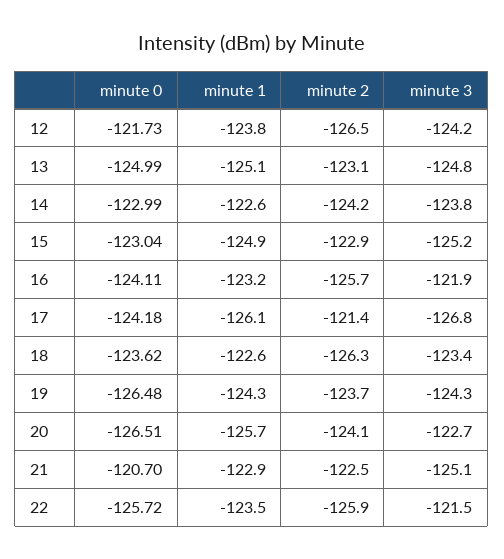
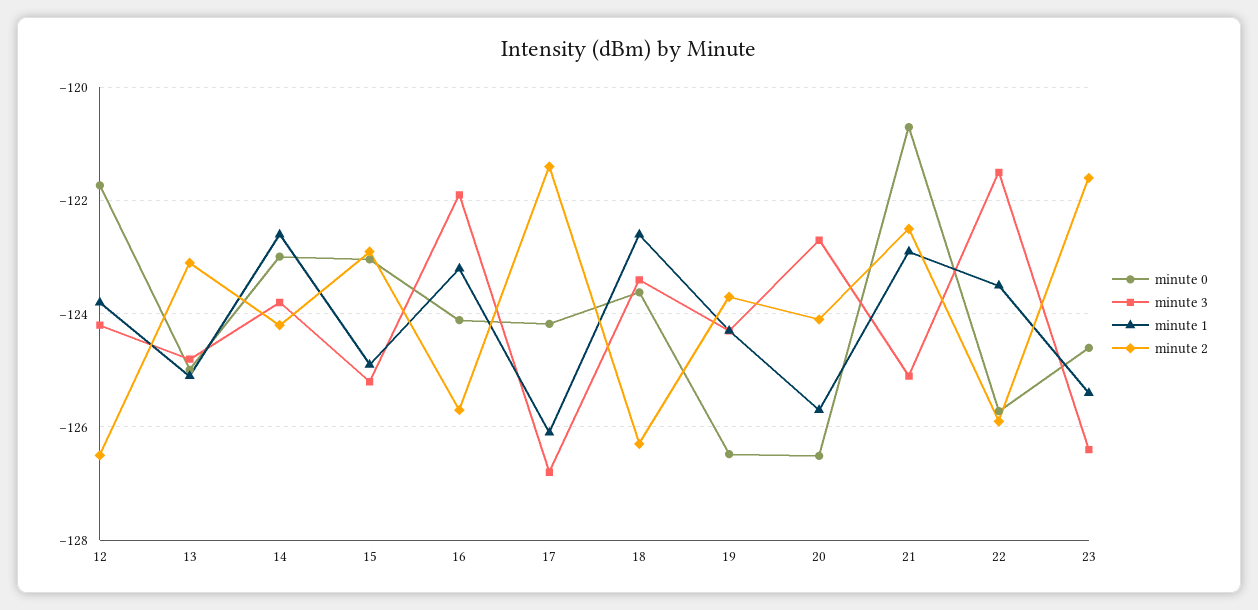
  {
    "minute 0": {
      "12": -121.73,
      "13": -124.99,
      "14": -122.99,
      "15": -123.04,
      "16": -124.11,
      "17": -124.18,
      "18": -123.62,
      "19": -126.48,
      "20": -126.51,
      "21": -120.7,
-     "22": -125.72
+     "22": -125.72,
+     "23": -124.6
    },
    "minute 1": {
      "12": -123.8,
      "13": -125.1,
      "14": -122.6,
      "15": -124.9,
      "16": -123.2,
      "17": -126.1,
      "18": -122.6,
      "19": -124.3,
      "20": -125.7,
      "21": -122.9,
-     "22": -123.5
+     "22": -123.5,
+     "23": -125.4
    },
    "minute 2": {
      "12": -126.5,
      "13": -123.1,
      "14": -124.2,
      "15": -122.9,
      "16": -125.7,
      "17": -121.4,
      "18": -126.3,
      "19": -123.7,
      "20": -124.1,
      "21": -122.5,
-     "22": -125.9
+     "22": -125.9,
+     "23": -121.6
    },
    "minute 3": {
      "12": -124.2,
      "13": -124.8,
      "14": -123.8,
      "15": -125.2,
      "16": -121.9,
      "17": -126.8,
      "18": -123.4,
      "19": -124.3,
      "20": -122.7,
      "21": -125.1,
-     "22": -121.5
+     "22": -121.5,
+     "23": -126.4
    }
  }

